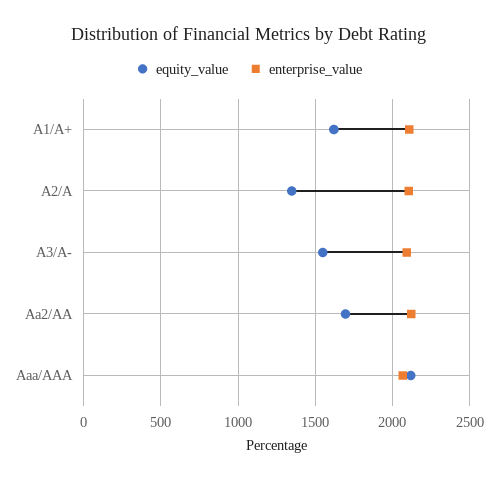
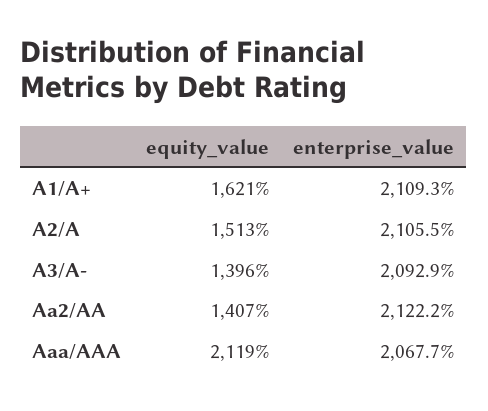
  {
    "equity_value": {
      "A1/A+": 1621,
-     "A2/A": 1350,
+     "A2/A": 1513,
-     "A3/A-": 1550,
+     "A3/A-": 1396,
-     "Aa2/AA": 1700,
+     "Aa2/AA": 1407,
      "Aaa/AAA": 2119
    },
    "enterprise_value": {
      "A1/A+": 2109.3,
      "A2/A": 2105.5,
      "A3/A-": 2092.9,
      "Aa2/AA": 2122.2,
      "Aaa/AAA": 2067.7
    }
  }

